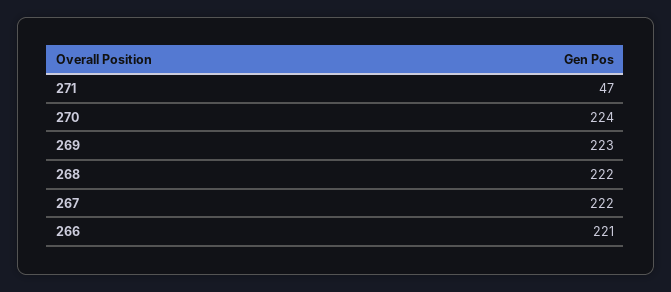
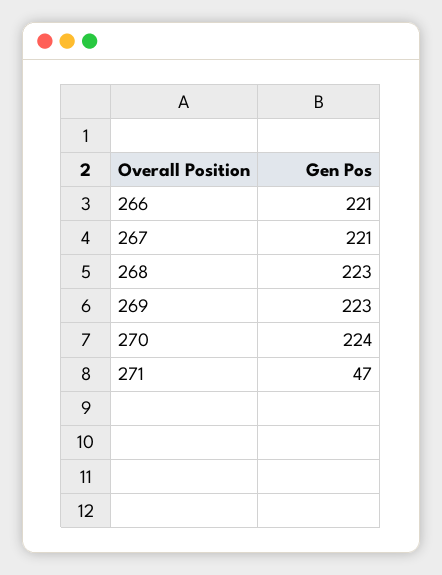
  {
    "271": 47,
    "270": 224,
    "269": 223,
-   "268": 222,
+   "268": 223,
-   "267": 222,
+   "267": 221,
    "266": 221
  }

